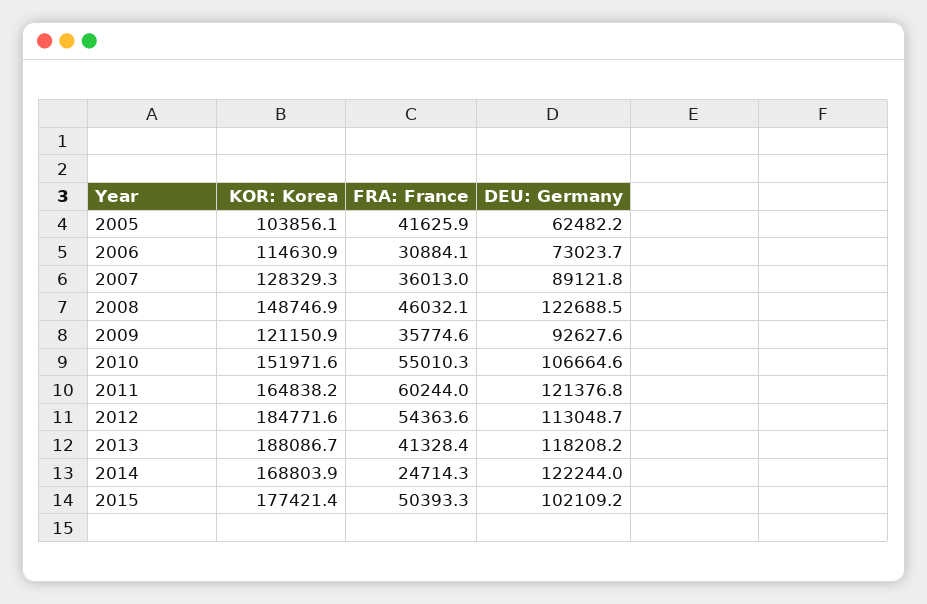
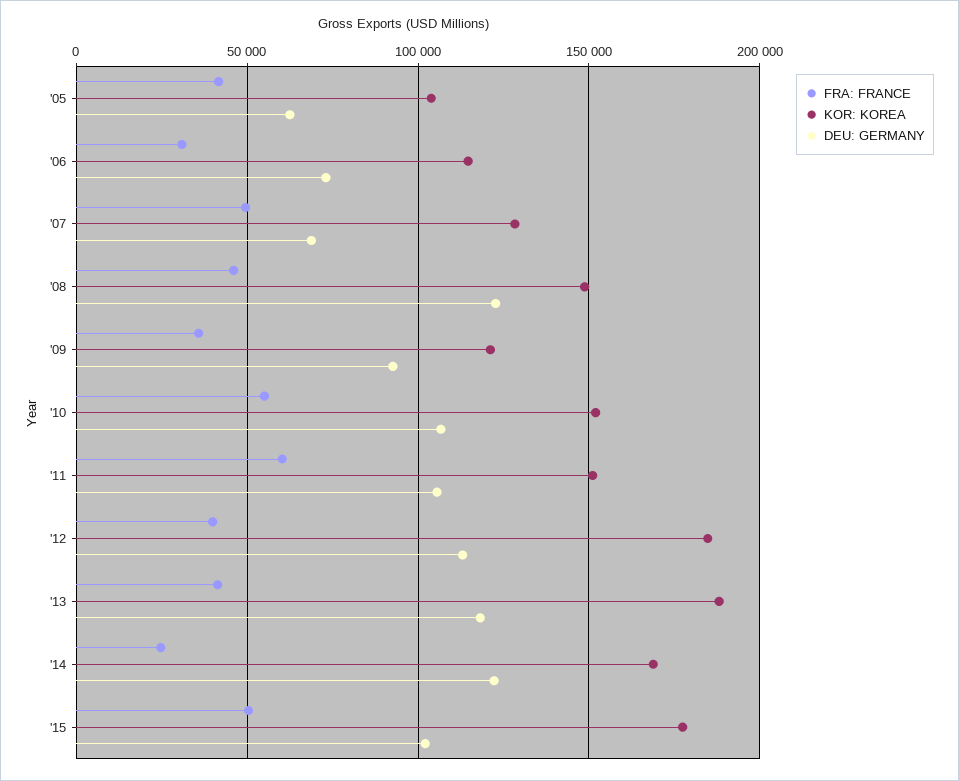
  {
    "KOR: Korea": {
      "2005": 103856.1,
      "2006": 114630.9,
      "2007": 128329.3,
      "2008": 148746.9,
      "2009": 121150.9,
      "2010": 151971.6,
-     "2011": 164838.2,
+     "2011": 150000,
      "2012": 184771.6,
      "2013": 188086.7,
      "2014": 168803.9,
      "2015": 177421.4
    },
    "FRA: France": {
      "2005": 41625.9,
      "2006": 30884.1,
-     "2007": 36013,
+     "2007": 50000,
      "2008": 46032.1,
      "2009": 35774.6,
      "2010": 55010.3,
      "2011": 60244,
-     "2012": 54363.6,
+     "2012": 40000,
      "2013": 41328.4,
      "2014": 24714.3,
      "2015": 50393.3
    },
    "DEU: Germany": {
      "2005": 62482.2,
      "2006": 73023.7,
-     "2007": 89121.8,
+     "2007": 70000,
      "2008": 122688.5,
      "2009": 92627.6,
      "2010": 106664.6,
-     "2011": 121376.8,
+     "2011": 105000,
      "2012": 113048.7,
      "2013": 118208.2,
      "2014": 122244,
      "2015": 102109.2
    }
  }

